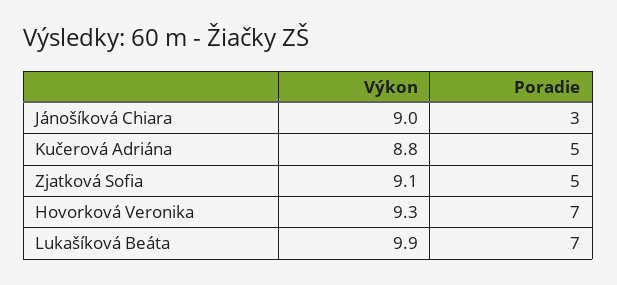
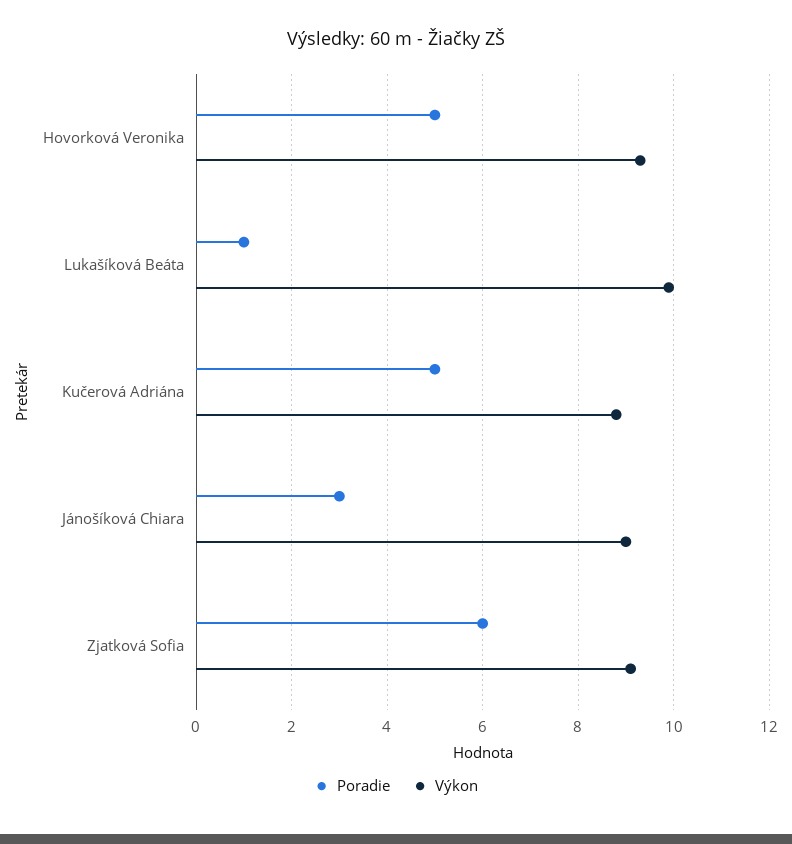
  {
    "Výkon": {
      "Jánošíková Chiara": 9,
      "Kučerová Adriána": 8.8,
      "Zjatková Sofia": 9.1,
      "Hovorková Veronika": 9.3,
      "Lukašíková Beáta": 9.9
    },
    "Poradie": {
      "Jánošíková Chiara": 3,
      "Kučerová Adriána": 5,
-     "Zjatková Sofia": 5,
+     "Zjatková Sofia": 6,
-     "Hovorková Veronika": 7,
+     "Hovorková Veronika": 5,
-     "Lukašíková Beáta": 7
+     "Lukašíková Beáta": 1
    }
  }

